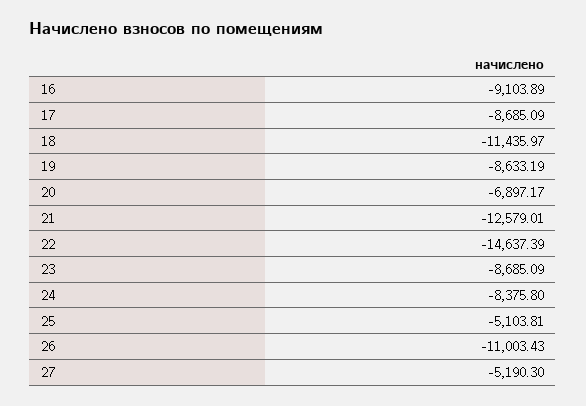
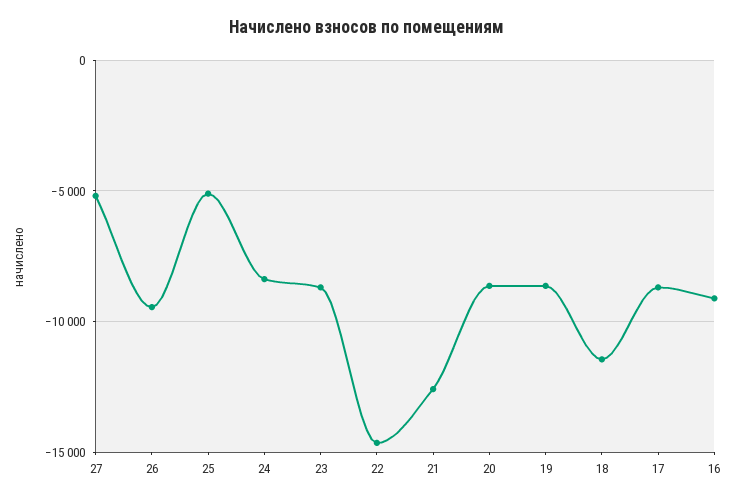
  {
    "16": -9103.89,
    "17": -8685.09,
    "18": -11435.97,
    "19": -8633.19,
-   "20": -6897.17,
+   "20": -8500,
    "21": -12579.01,
    "22": -14637.39,
    "23": -8685.09,
    "24": -8375.8,
    "25": -5103.81,
-   "26": -11003.43,
+   "26": -9500,
    "27": -5190.3
  }

